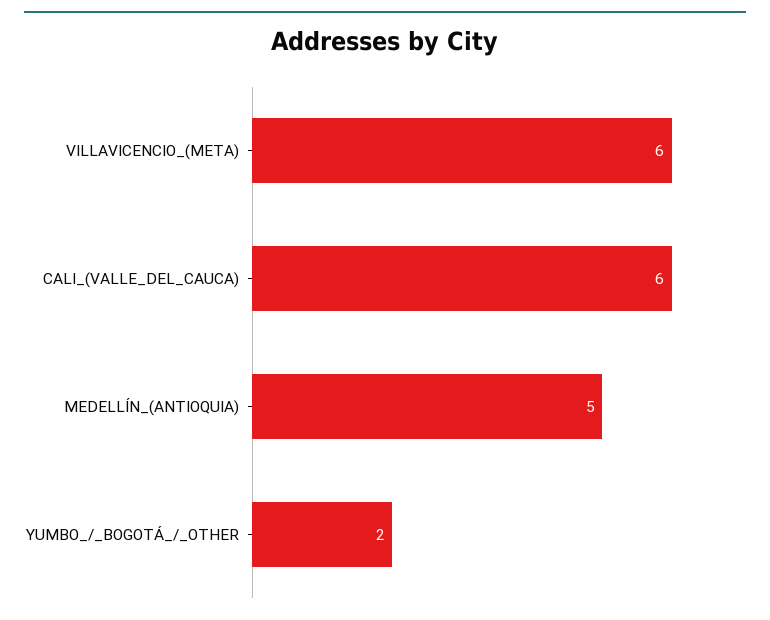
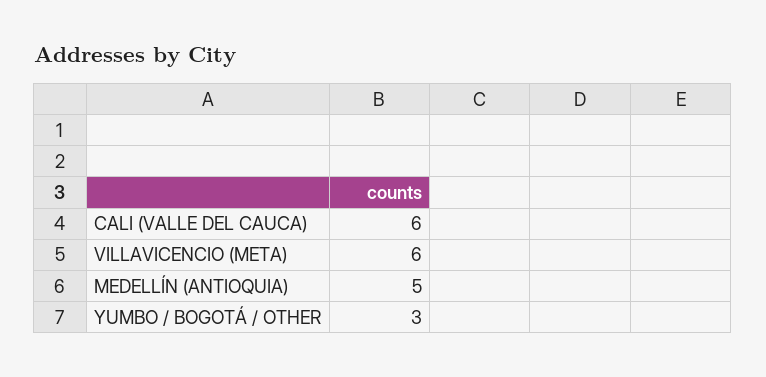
  {
    "VILLAVICENCIO_(META)": 6,
    "CALI_(VALLE_DEL_CAUCA)": 6,
    "MEDELLÍN_(ANTIOQUIA)": 5,
-   "YUMBO_/_BOGOTÁ_/_OTHER": 2
+   "YUMBO_/_BOGOTÁ_/_OTHER": 3
  }

